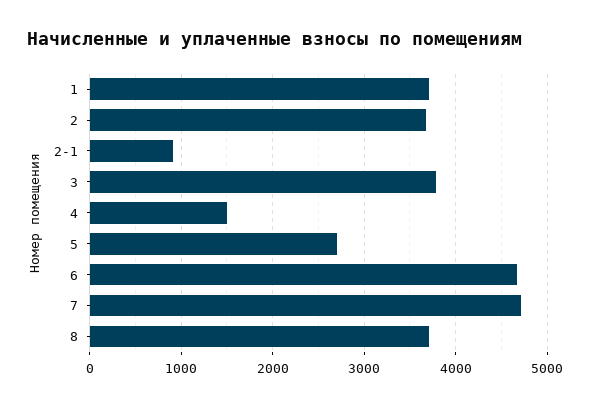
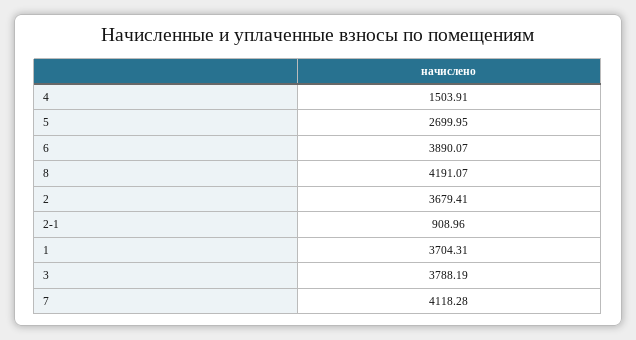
  {
    "1": 3704.31,
    "2": 3679.41,
    "2-1": 908.96,
    "3": 3788.19,
    "4": 1503.91,
    "5": 2699.95,
-   "6": 4700,
+   "6": 3890.07,
-   "7": 4700,
+   "7": 4118.28,
-   "8": 3700
+   "8": 4191.07
  }

